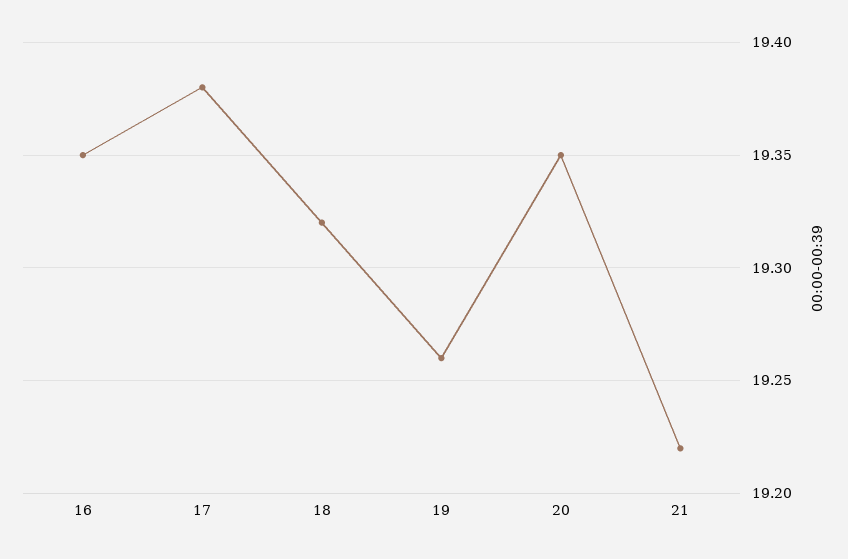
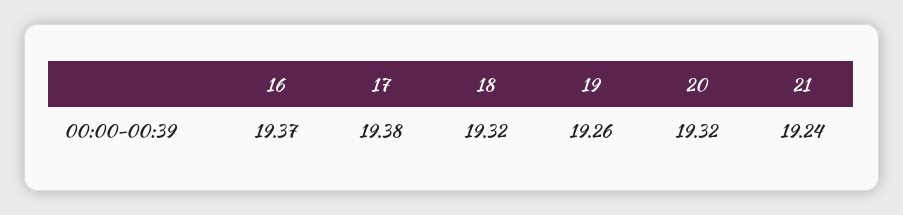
  {
-   "16": 19.35,
+   "16": 19.37,
    "17": 19.38,
    "18": 19.32,
    "19": 19.26,
-   "20": 19.35,
+   "20": 19.32,
-   "21": 19.22
+   "21": 19.24
  }

